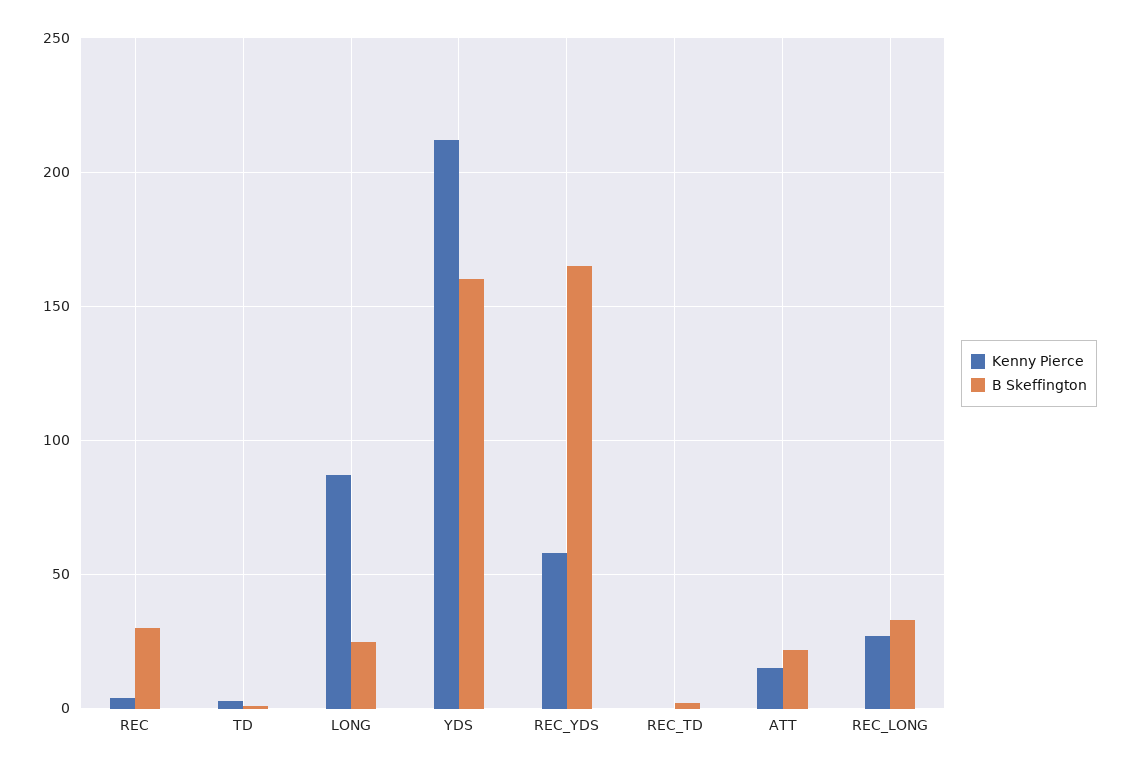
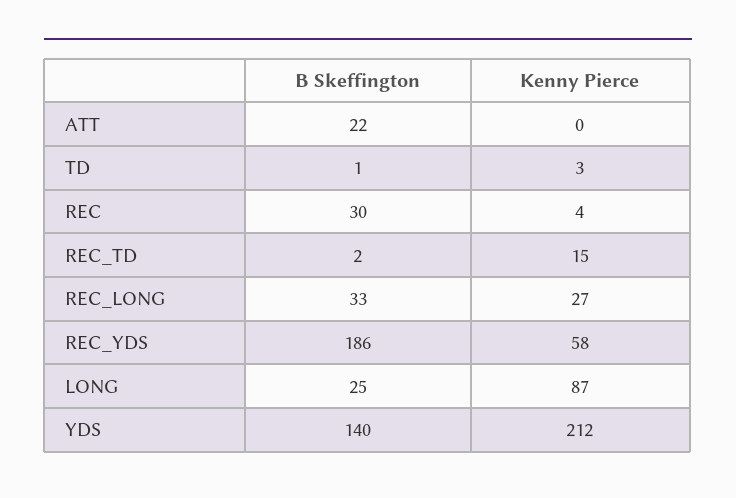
  {
    "Kenny Pierce": {
      "REC": 4,
      "TD": 3,
      "LONG": 87,
      "YDS": 212,
      "REC_YDS": 58,
-     "REC_TD": 0,
+     "REC_TD": 15,
-     "ATT": 15,
+     "ATT": 0,
      "REC_LONG": 27
    },
    "B Skeffington": {
      "REC": 30,
      "TD": 1,
      "LONG": 25,
-     "YDS": 160,
+     "YDS": 140,
-     "REC_YDS": 165,
+     "REC_YDS": 186,
      "REC_TD": 2,
      "ATT": 22,
      "REC_LONG": 33
    }
  }

